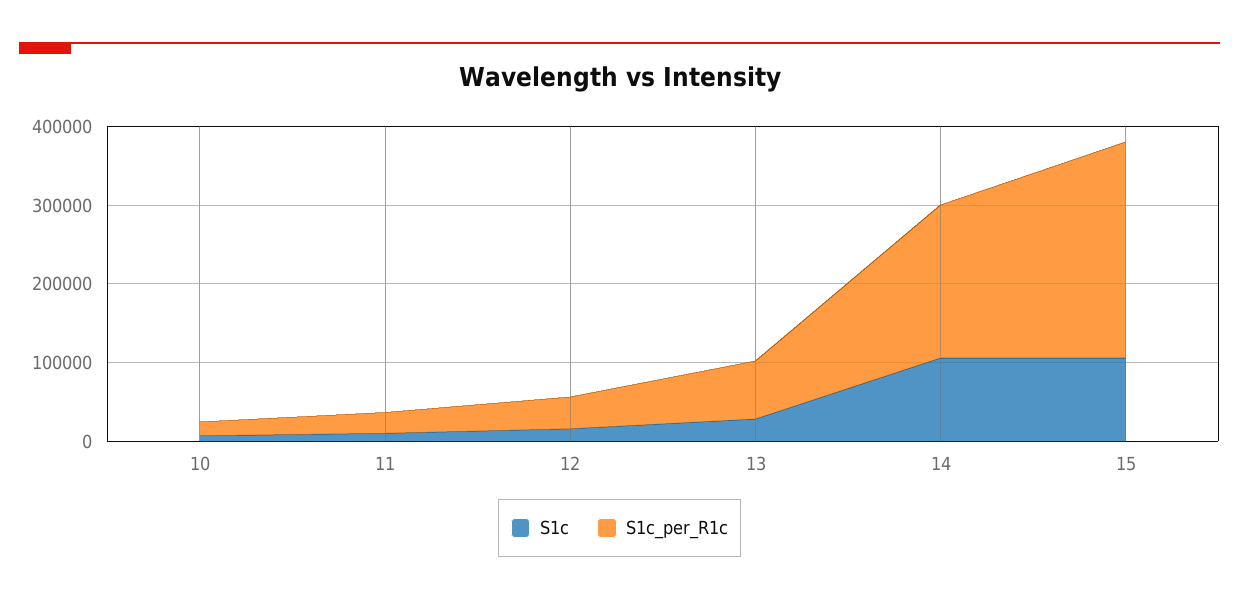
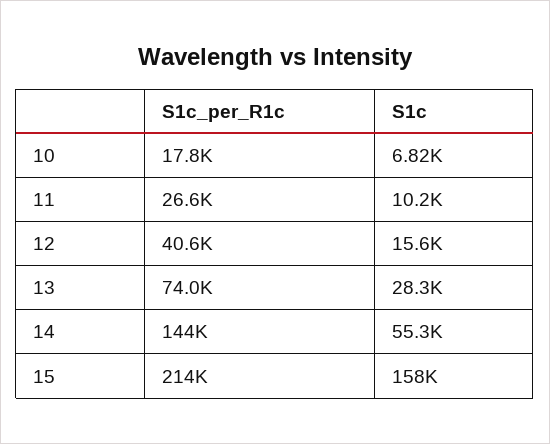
  {
    "S1c": {
      "10": 6820,
      "11": 10200,
      "12": 15600,
      "13": 28300,
-     "14": 100000,
+     "14": 55300,
-     "15": 100000
+     "15": 158000
    },
    "S1c_per_R1c": {
      "10": 17800,
      "11": 26600,
      "12": 40600,
      "13": 74000,
-     "14": 200000,
+     "14": 144000,
-     "15": 280000
+     "15": 214000
    }
  }

